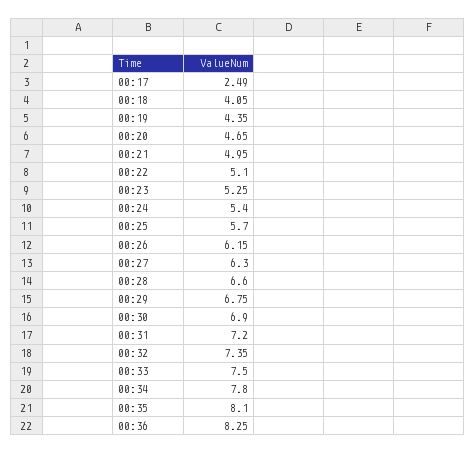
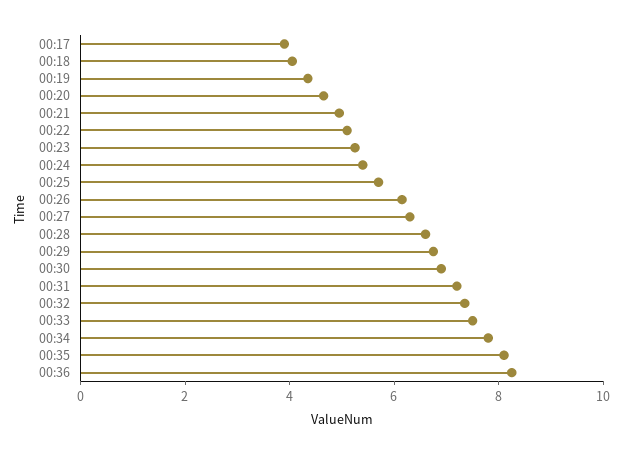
  {
-   "00:17": 2.49,
+   "00:17": 4,
    "00:18": 4.05,
    "00:19": 4.35,
    "00:20": 4.65,
    "00:21": 4.95,
    "00:22": 5.1,
    "00:23": 5.25,
    "00:24": 5.4,
    "00:25": 5.7,
    "00:26": 6.15,
    "00:27": 6.3,
    "00:28": 6.6,
    "00:29": 6.75,
    "00:30": 6.9,
    "00:31": 7.2,
    "00:32": 7.35,
    "00:33": 7.5,
    "00:34": 7.8,
    "00:35": 8.1,
    "00:36": 8.25
  }

